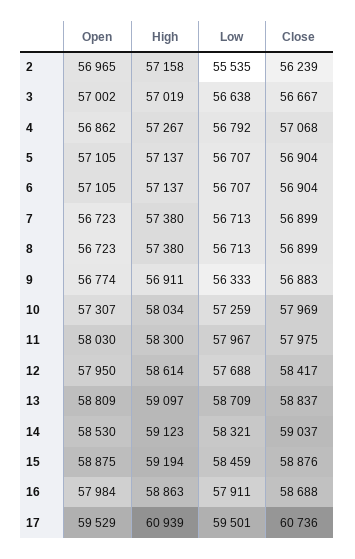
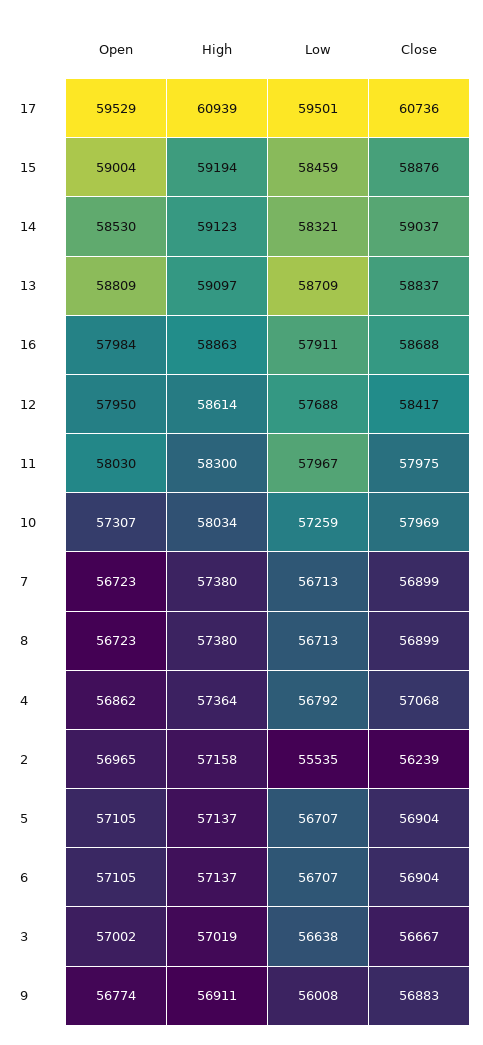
  {
    "Open": {
      "2": 56965,
      "3": 57002,
      "4": 56862,
      "5": 57105,
      "6": 57105,
      "7": 56723,
      "8": 56723,
      "9": 56774,
      "10": 57307,
      "11": 58030,
      "12": 57950,
      "13": 58809,
      "14": 58530,
-     "15": 58875,
+     "15": 59004,
      "16": 57984,
      "17": 59529
    },
    "High": {
      "2": 57158,
      "3": 57019,
-     "4": 57267,
+     "4": 57364,
      "5": 57137,
      "6": 57137,
      "7": 57380,
      "8": 57380,
      "9": 56911,
      "10": 58034,
      "11": 58300,
      "12": 58614,
      "13": 59097,
      "14": 59123,
      "15": 59194,
      "16": 58863,
      "17": 60939
    },
    "Low": {
      "2": 55535,
      "3": 56638,
      "4": 56792,
      "5": 56707,
      "6": 56707,
      "7": 56713,
      "8": 56713,
-     "9": 56333,
+     "9": 56008,
      "10": 57259,
      "11": 57967,
      "12": 57688,
      "13": 58709,
      "14": 58321,
      "15": 58459,
      "16": 57911,
      "17": 59501
    },
    "Close": {
      "2": 56239,
      "3": 56667,
      "4": 57068,
      "5": 56904,
      "6": 56904,
      "7": 56899,
      "8": 56899,
      "9": 56883,
      "10": 57969,
      "11": 57975,
      "12": 58417,
      "13": 58837,
      "14": 59037,
      "15": 58876,
      "16": 58688,
      "17": 60736
    }
  }

